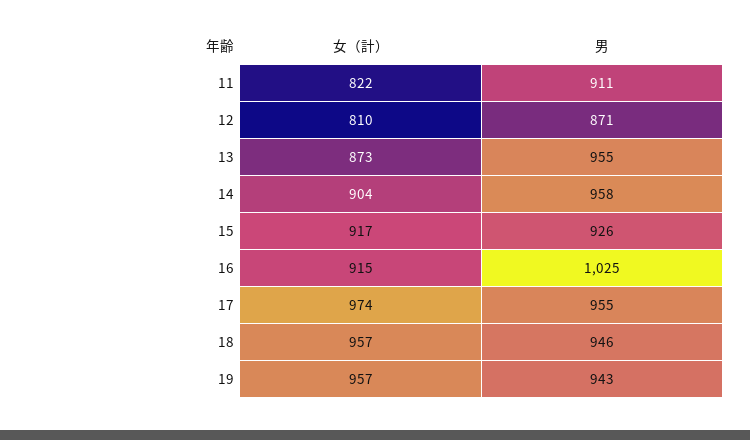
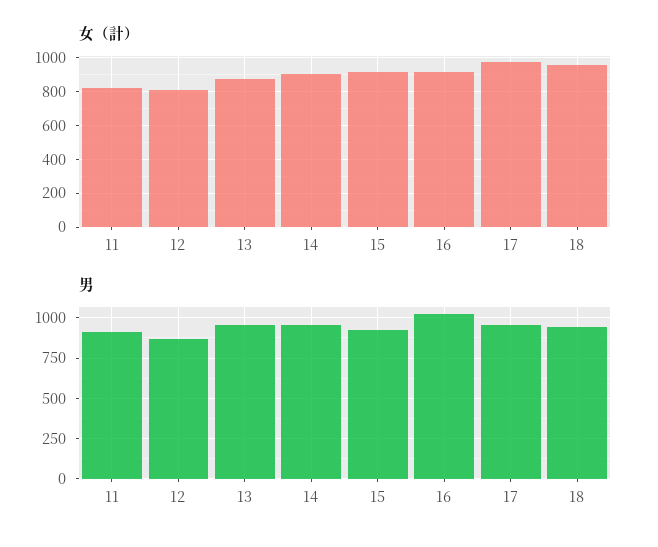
  {
    "女（計）": {
      "11": 822,
      "12": 810,
      "13": 873,
      "14": 904,
      "15": 917,
      "16": 915,
      "17": 974,
-     "18": 957,
+     "18": 957
-     "19": 957
    },
    "男": {
      "11": 911,
      "12": 871,
      "13": 955,
      "14": 958,
      "15": 926,
      "16": 1025,
      "17": 955,
-     "18": 946,
+     "18": 946
-     "19": 943
    }
  }

